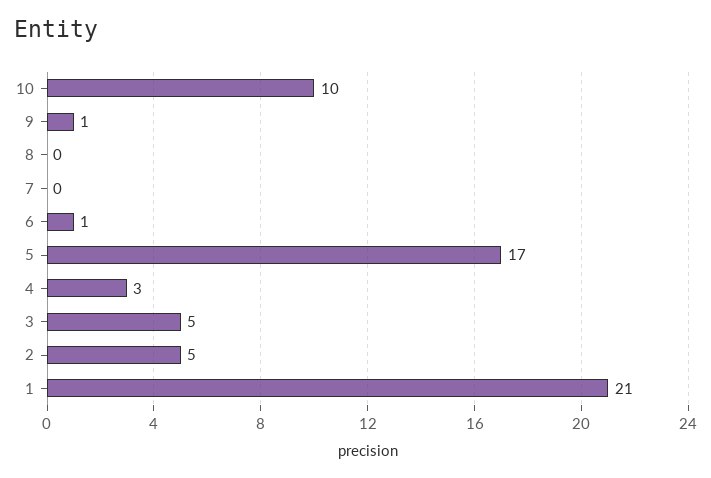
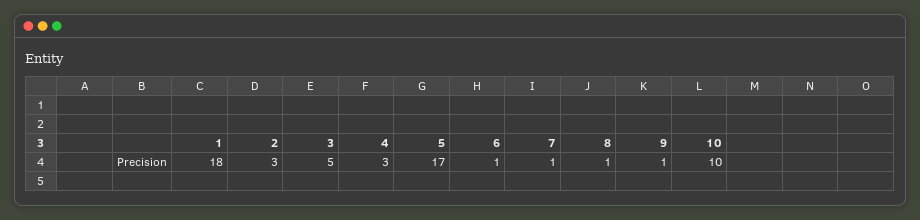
  {
    "10": 10,
    "9": 1,
-   "8": 0,
+   "8": 1,
-   "7": 0,
+   "7": 1,
    "6": 1,
    "5": 17,
    "4": 3,
    "3": 5,
-   "2": 5,
+   "2": 3,
-   "1": 21
+   "1": 18
  }

